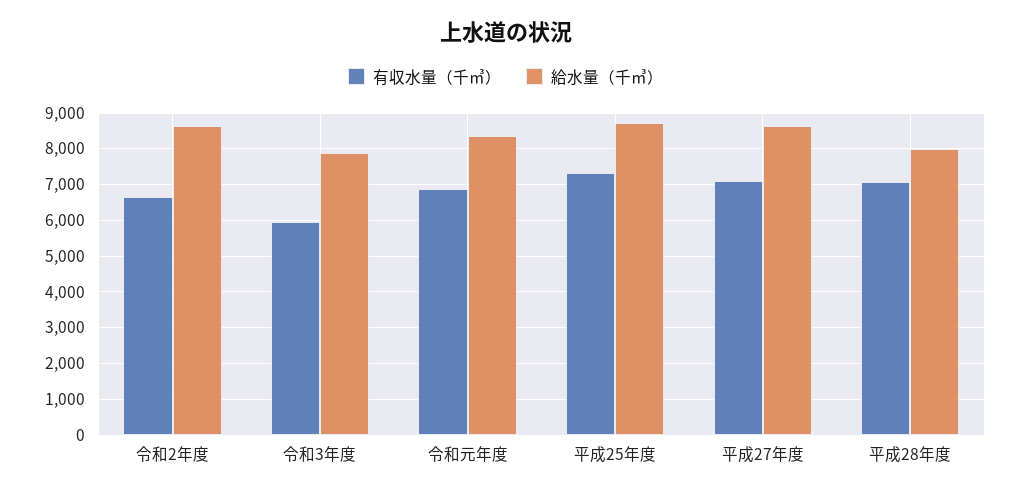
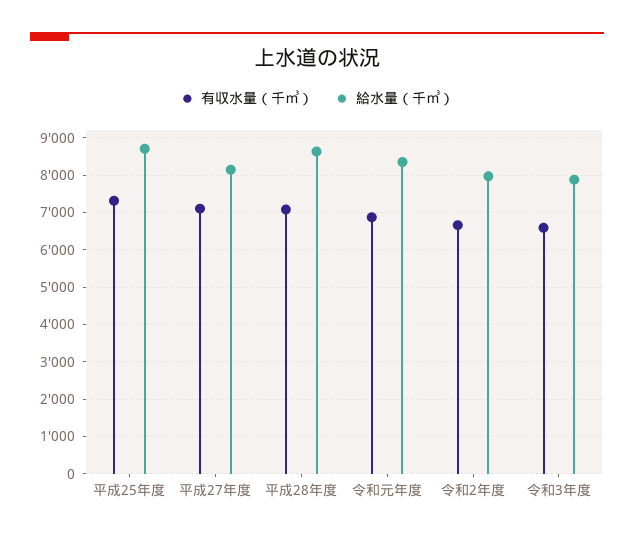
  {
    "有収水量（千㎥）": {
      "令和2年度": 6600,
-     "令和3年度": 6000,
+     "令和3年度": 6600,
      "令和元年度": 6800,
      "平成25年度": 7400,
      "平成27年度": 7200,
      "平成28年度": 7000
    },
    "給水量（千㎥）": {
-     "令和2年度": 8600,
+     "令和2年度": 8000,
      "令和3年度": 7800,
      "令和元年度": 8400,
      "平成25年度": 8800,
-     "平成27年度": 8600,
+     "平成27年度": 8200,
-     "平成28年度": 8000
+     "平成28年度": 8600
    }
  }

